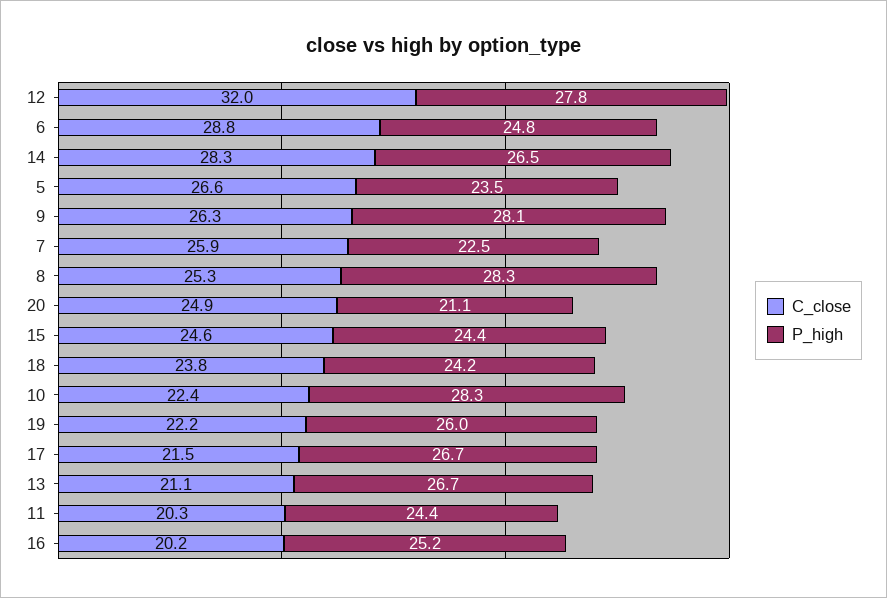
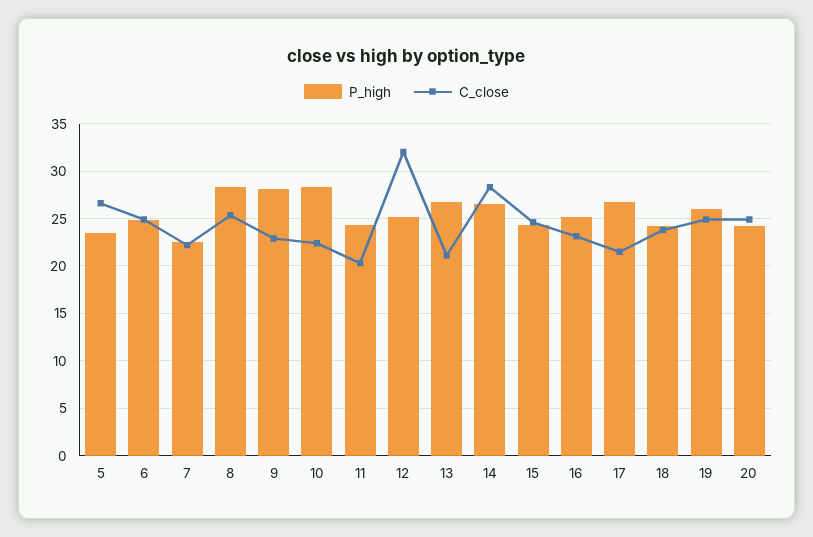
  {
    "C_close": {
      "12": 32,
-     "6": 28.8,
+     "6": 25,
      "14": 28.3,
      "5": 26.6,
-     "9": 26.3,
+     "9": 23,
-     "7": 25.9,
+     "7": 22,
      "8": 25.3,
      "20": 24.9,
      "15": 24.6,
      "18": 23.8,
      "10": 22.4,
-     "19": 22.2,
+     "19": 25,
      "17": 21.5,
      "13": 21.1,
      "11": 20.3,
-     "16": 20.2
+     "16": 23
    },
    "P_high": {
-     "12": 27.8,
+     "12": 25,
      "6": 24.8,
      "14": 26.5,
      "5": 23.5,
      "9": 28.1,
      "7": 22.5,
      "8": 28.3,
-     "20": 21.1,
+     "20": 24,
      "15": 24.4,
      "18": 24.2,
      "10": 28.3,
      "19": 26,
      "17": 26.7,
      "13": 26.7,
      "11": 24.4,
      "16": 25.2
    }
  }

